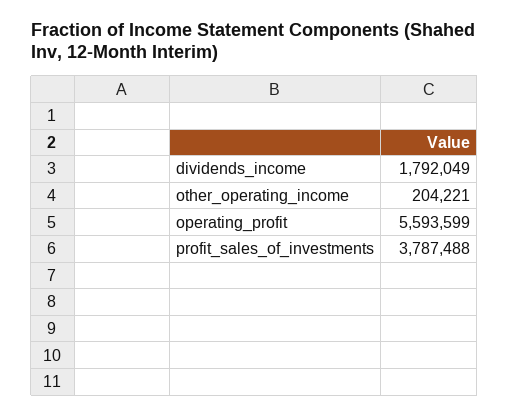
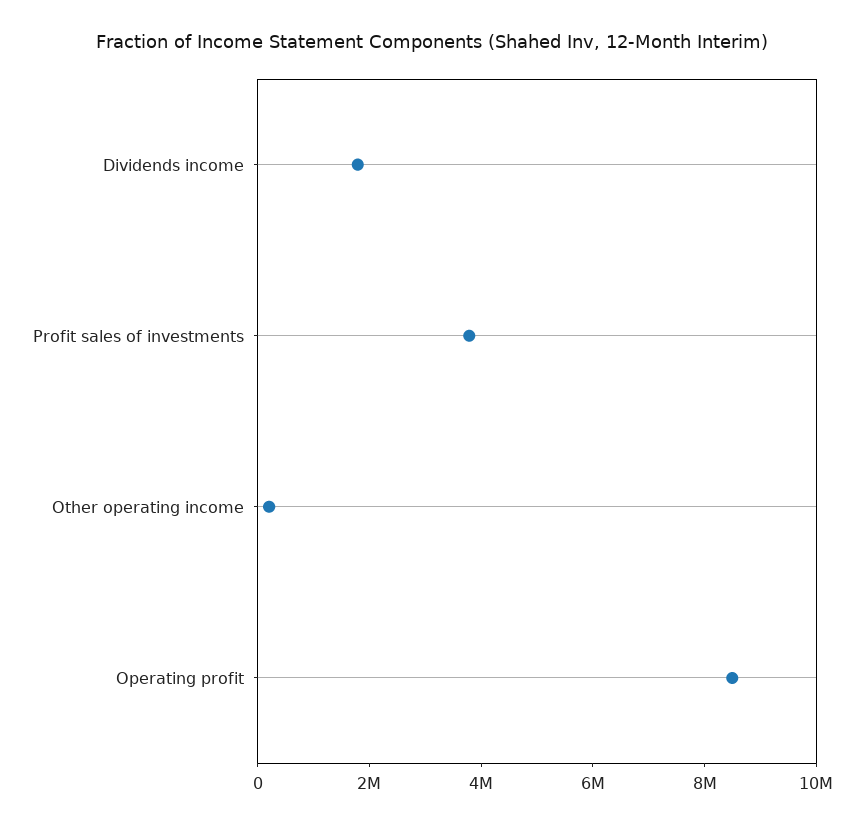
  {
    "dividends_income": 1792049,
    "other_operating_income": 204221,
-   "operating_profit": 5593599,
+   "operating_profit": 8500000,
    "profit_sales_of_investments": 3787488
  }

